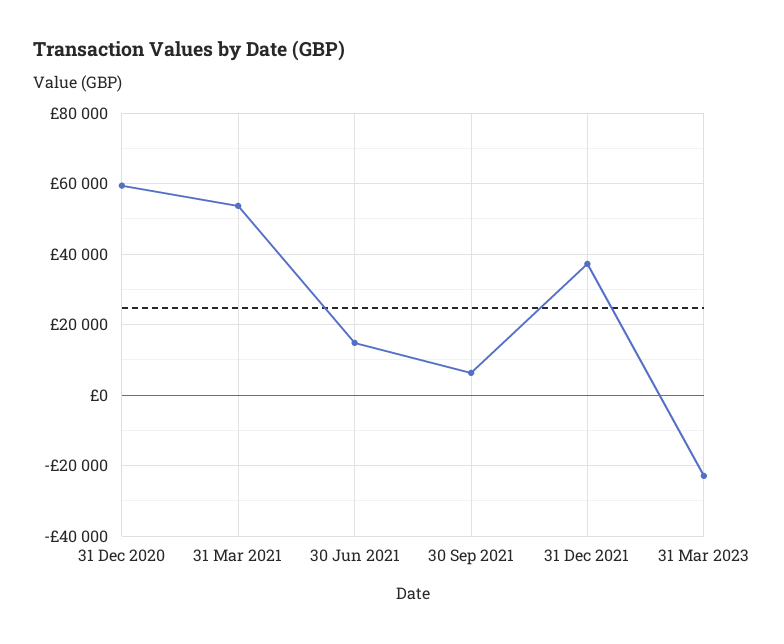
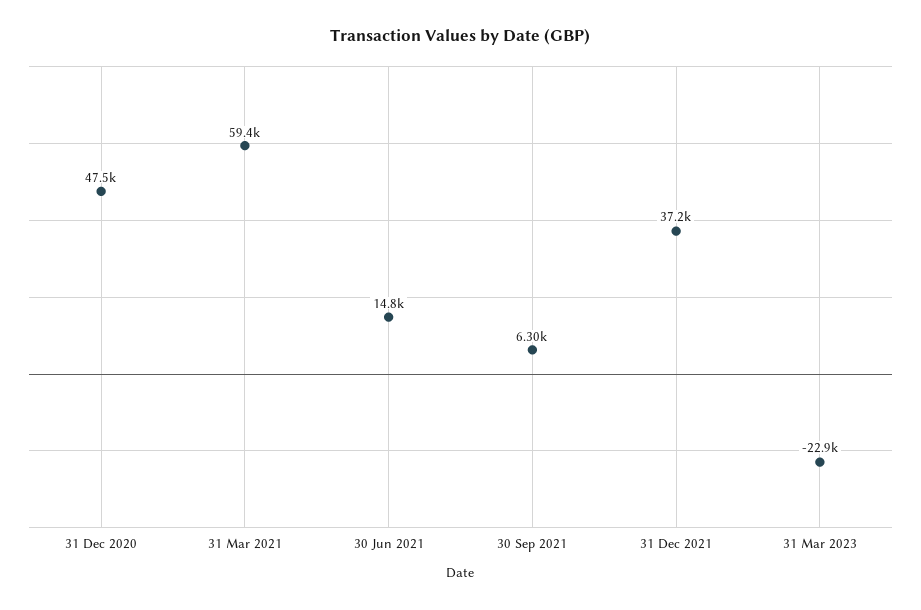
  {
-   "31 Dec 2020": 60000,
+   "31 Dec 2020": 47500,
-   "31 Mar 2021": 54000,
+   "31 Mar 2021": 59400,
    "30 Jun 2021": 14800,
    "30 Sep 2021": 6300,
    "31 Dec 2021": 37200,
    "31 Mar 2023": -22900
  }

